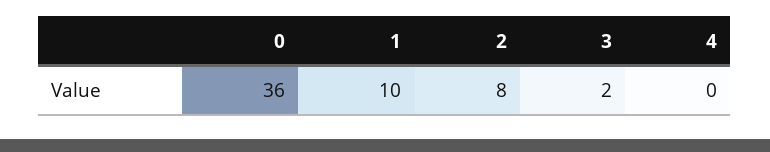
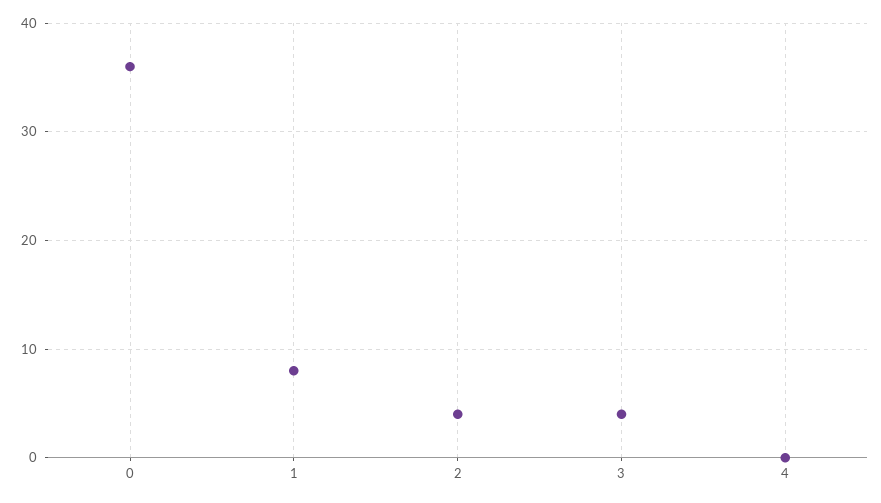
  {
    "0": 36,
-   "1": 10,
+   "1": 8,
-   "2": 8,
+   "2": 4,
-   "3": 2,
+   "3": 4,
    "4": 0
  }

